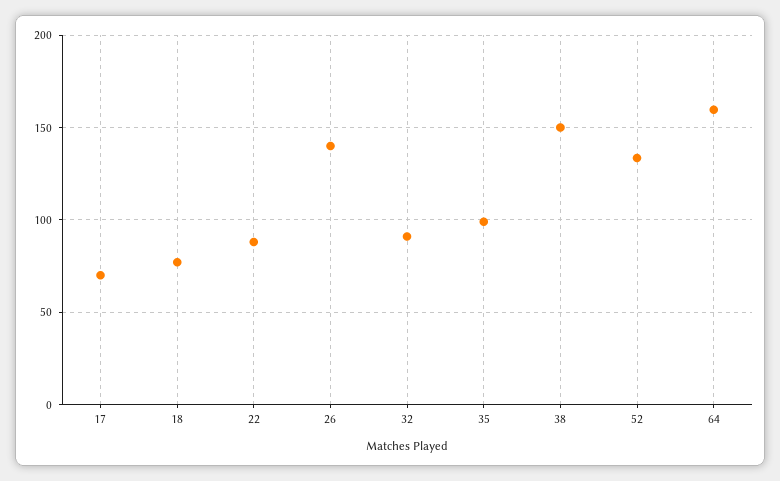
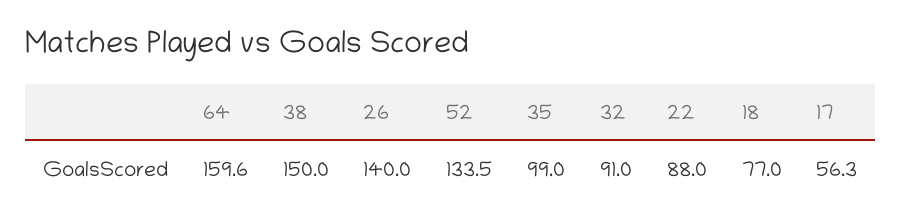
  {
-   "17": 70,
+   "17": 56.3,
    "18": 77,
    "22": 88,
    "26": 140,
    "32": 91,
    "35": 99,
    "38": 150,
    "52": 133.5,
    "64": 159.6
  }

